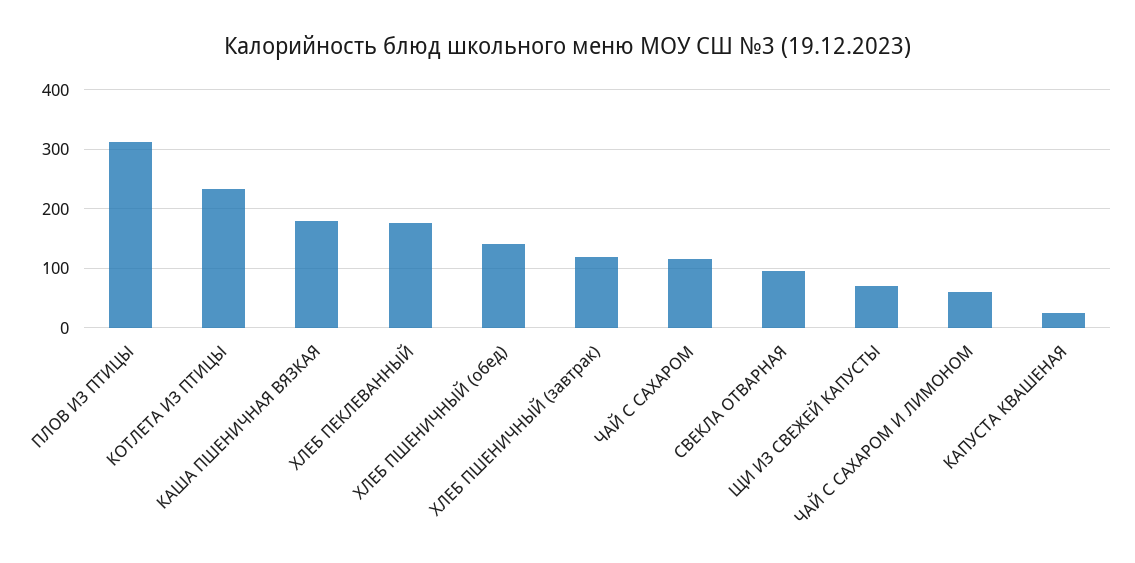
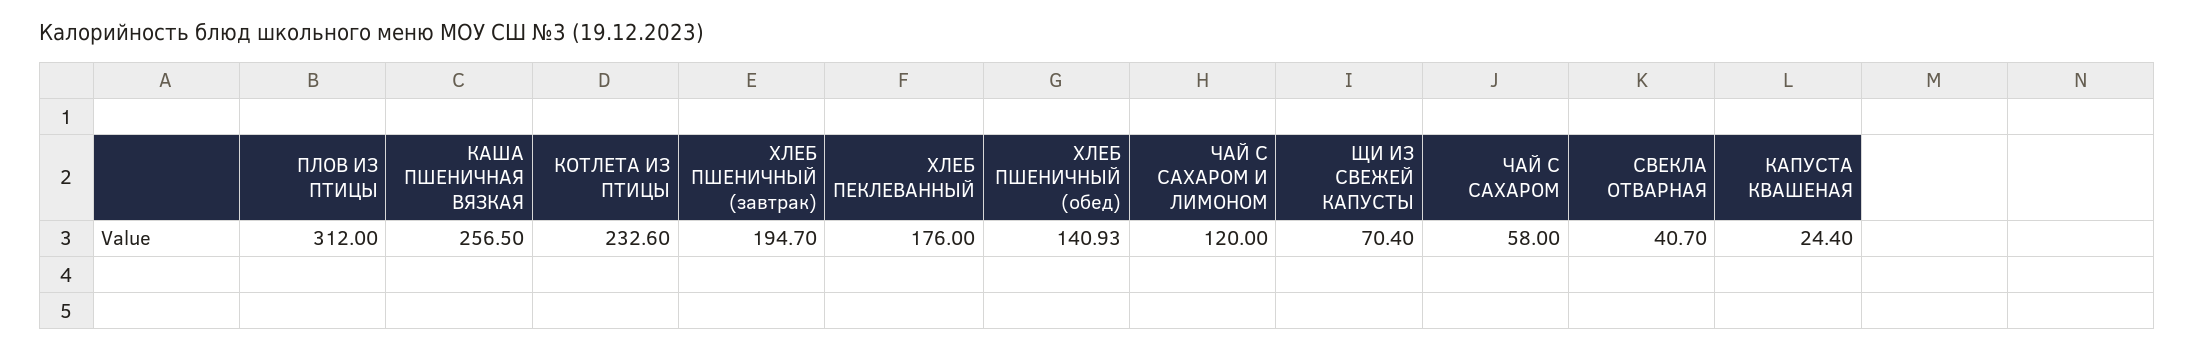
  {
    "ПЛОВ ИЗ ПТИЦЫ": 312,
    "КОТЛЕТА ИЗ ПТИЦЫ": 232.6,
-   "КАША ПШЕНИЧНАЯ ВЯЗКАЯ": 180,
+   "КАША ПШЕНИЧНАЯ ВЯЗКАЯ": 256.5,
    "ХЛЕБ ПЕКЛЕВАННЫЙ": 176,
    "ХЛЕБ ПШЕНИЧНЫЙ (обед)": 140.93,
-   "ХЛЕБ ПШЕНИЧНЫЙ (завтрак)": 120,
+   "ХЛЕБ ПШЕНИЧНЫЙ (завтрак)": 194.7,
-   "ЧАЙ С САХАРОМ": 120,
+   "ЧАЙ С САХАРОМ": 58,
-   "СВЕКЛА ОТВАРНАЯ": 100,
+   "СВЕКЛА ОТВАРНАЯ": 40.7,
    "ЩИ ИЗ СВЕЖЕЙ КАПУСТЫ": 70.4,
-   "ЧАЙ С САХАРОМ И ЛИМОНОМ": 60,
+   "ЧАЙ С САХАРОМ И ЛИМОНОМ": 120,
    "КАПУСТА КВАШЕНАЯ": 24.4
  }

